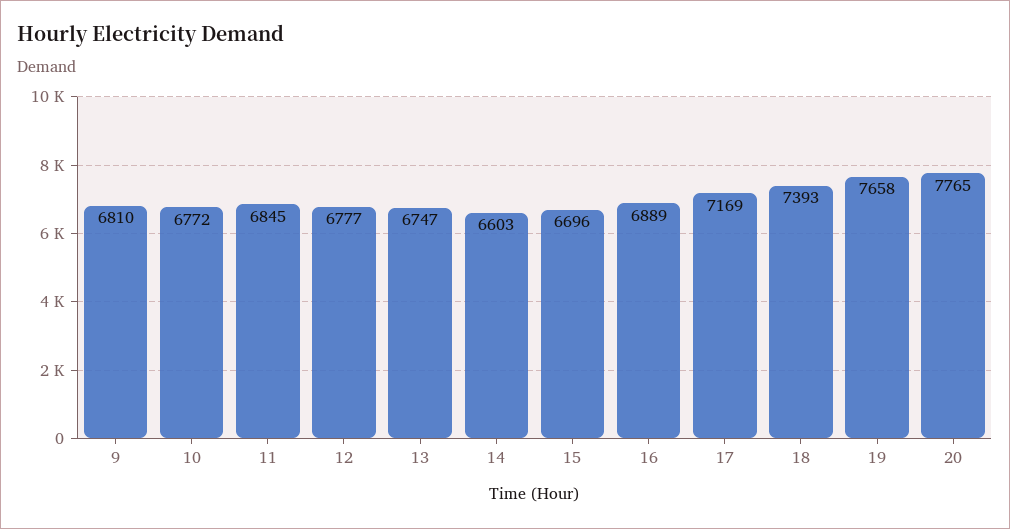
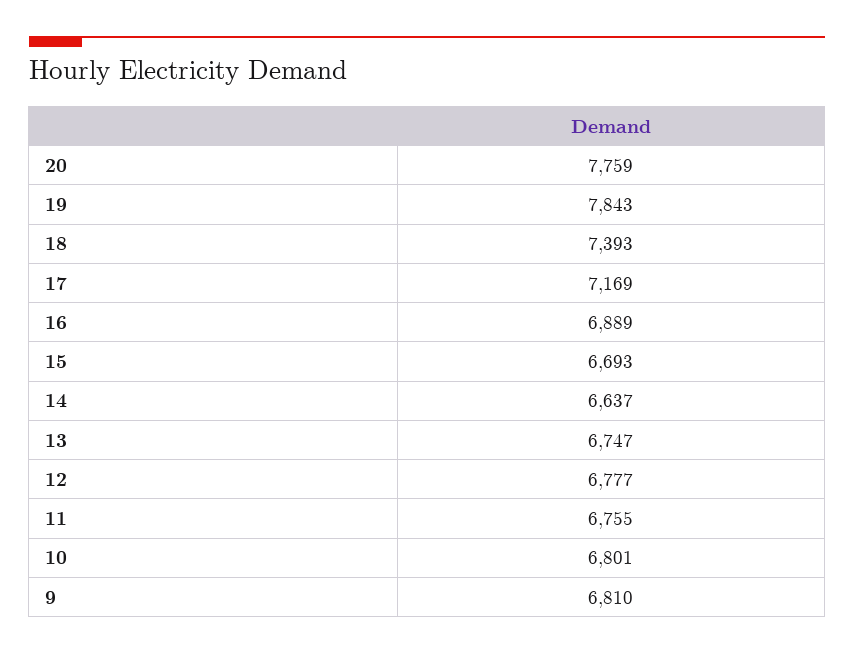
  {
    "9": 6810,
-   "10": 6772,
+   "10": 6801,
-   "11": 6845,
+   "11": 6755,
    "12": 6777,
    "13": 6747,
-   "14": 6603,
+   "14": 6637,
-   "15": 6696,
+   "15": 6693,
    "16": 6889,
    "17": 7169,
    "18": 7393,
-   "19": 7658,
+   "19": 7843,
-   "20": 7765
+   "20": 7759
  }

